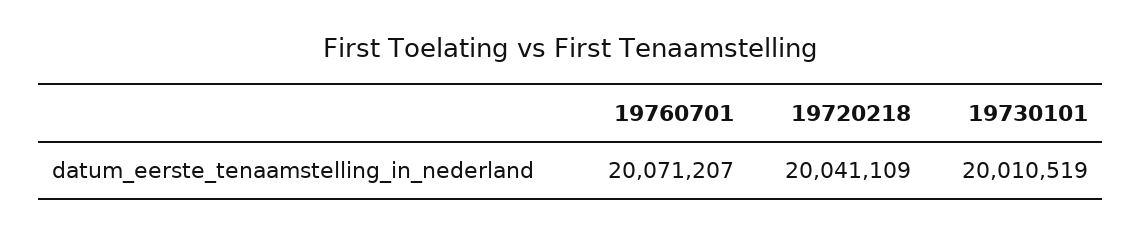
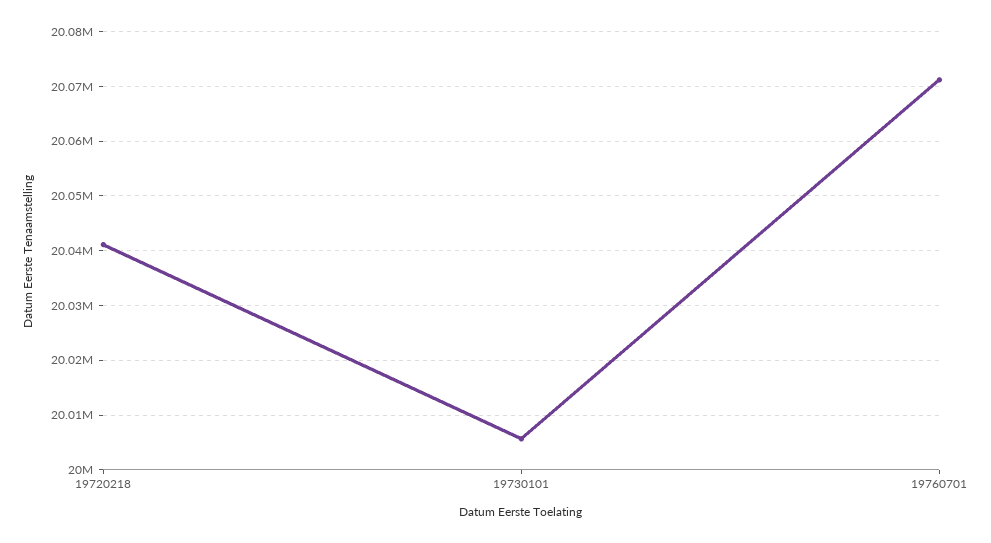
  {
    "19760701": 20071207,
    "19720218": 20041109,
-   "19730101": 20010519
+   "19730101": 20006000
  }

